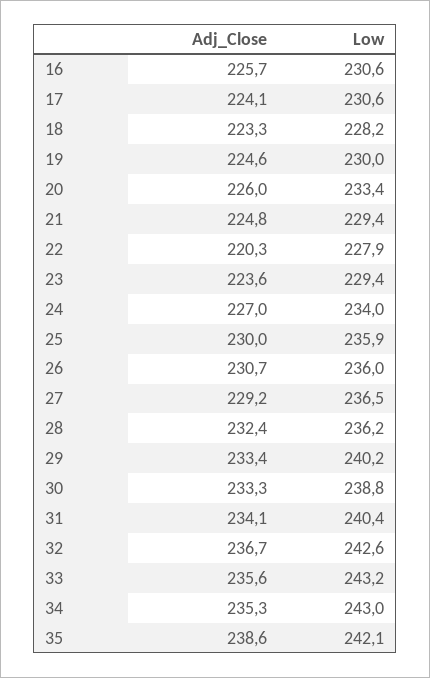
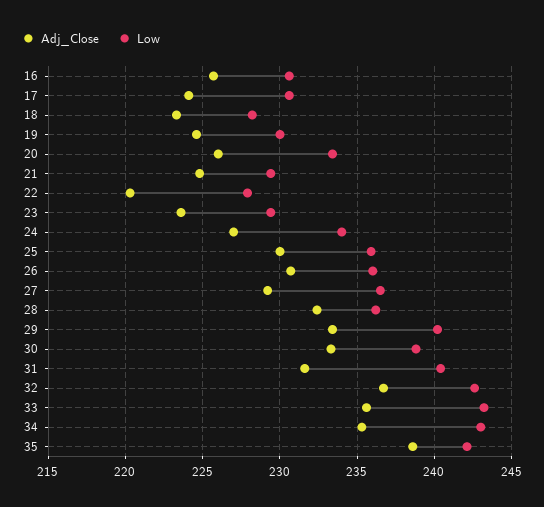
  {
    "Adj_Close": {
      "16": 225.7,
      "17": 224.1,
      "18": 223.3,
      "19": 224.6,
      "20": 226,
      "21": 224.8,
      "22": 220.3,
      "23": 223.6,
      "24": 227,
      "25": 230,
      "26": 230.7,
      "27": 229.2,
      "28": 232.4,
      "29": 233.4,
      "30": 233.3,
-     "31": 234.1,
+     "31": 231.5,
      "32": 236.7,
      "33": 235.6,
      "34": 235.3,
      "35": 238.6
    },
    "Low": {
      "16": 230.6,
      "17": 230.6,
      "18": 228.2,
      "19": 230,
      "20": 233.4,
      "21": 229.4,
      "22": 227.9,
      "23": 229.4,
      "24": 234,
      "25": 235.9,
      "26": 236,
      "27": 236.5,
      "28": 236.2,
      "29": 240.2,
      "30": 238.8,
      "31": 240.4,
      "32": 242.6,
      "33": 243.2,
      "34": 243,
      "35": 242.1
    }
  }

